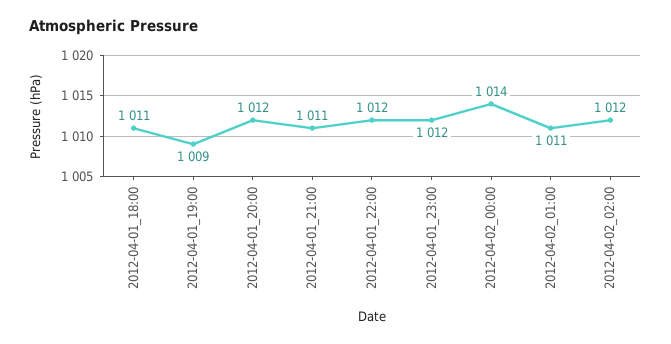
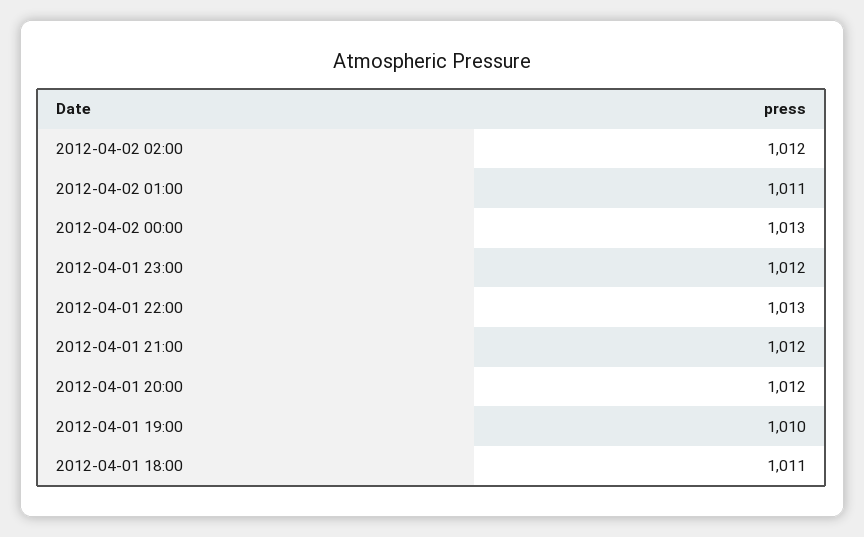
  {
    "2012-04-01_18:00": 1011,
-   "2012-04-01_19:00": 1009,
+   "2012-04-01_19:00": 1010,
    "2012-04-01_20:00": 1012,
-   "2012-04-01_21:00": 1011,
+   "2012-04-01_21:00": 1012,
-   "2012-04-01_22:00": 1012,
+   "2012-04-01_22:00": 1013,
    "2012-04-01_23:00": 1012,
-   "2012-04-02_00:00": 1014,
+   "2012-04-02_00:00": 1013,
    "2012-04-02_01:00": 1011,
    "2012-04-02_02:00": 1012
  }

